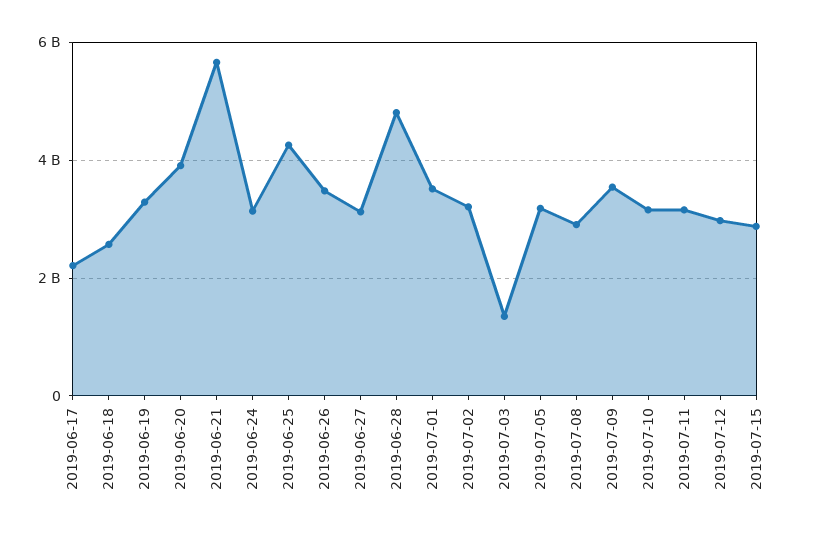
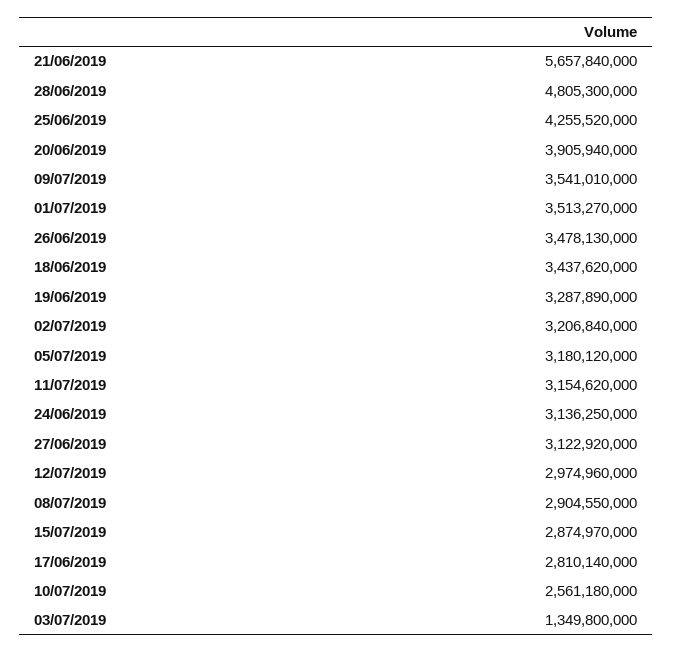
  {
-   "2019-06-17": 2200000000,
+   "2019-06-17": 2810140000,
-   "2019-06-18": 2600000000,
+   "2019-06-18": 3437620000,
    "2019-06-19": 3287890000,
    "2019-06-20": 3905940000,
    "2019-06-21": 5657840000,
    "2019-06-24": 3136250000,
    "2019-06-25": 4255520000,
    "2019-06-26": 3478130000,
    "2019-06-27": 3122920000,
    "2019-06-28": 4805300000,
    "2019-07-01": 3513270000,
    "2019-07-02": 3206840000,
    "2019-07-03": 1349800000,
    "2019-07-05": 3180120000,
    "2019-07-08": 2904550000,
    "2019-07-09": 3541010000,
-   "2019-07-10": 3200000000,
+   "2019-07-10": 2561180000,
    "2019-07-11": 3154620000,
    "2019-07-12": 2974960000,
    "2019-07-15": 2874970000
  }

